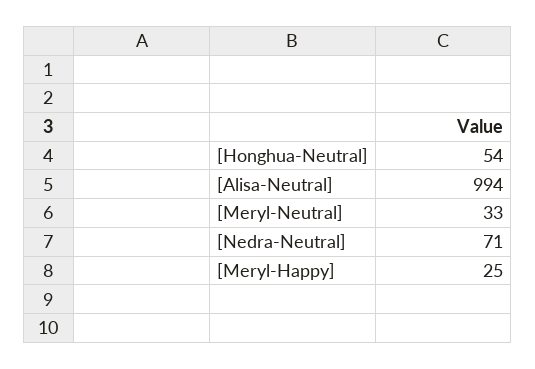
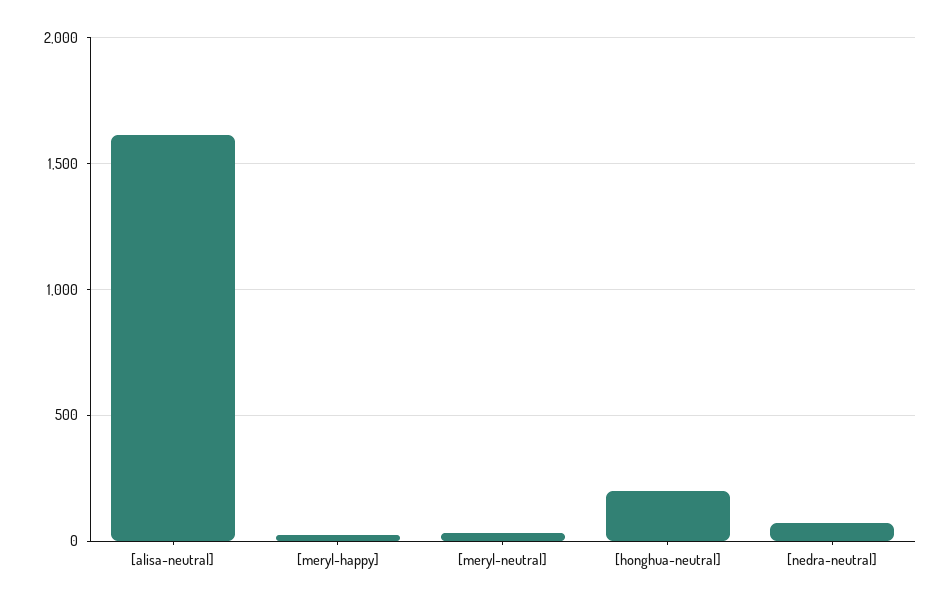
  {
-   "[Honghua-Neutral]": 54,
+   "[Honghua-Neutral]": 200,
-   "[Alisa-Neutral]": 994,
+   "[Alisa-Neutral]": 1600,
    "[Meryl-Neutral]": 33,
    "[Nedra-Neutral]": 71,
    "[Meryl-Happy]": 25
  }

